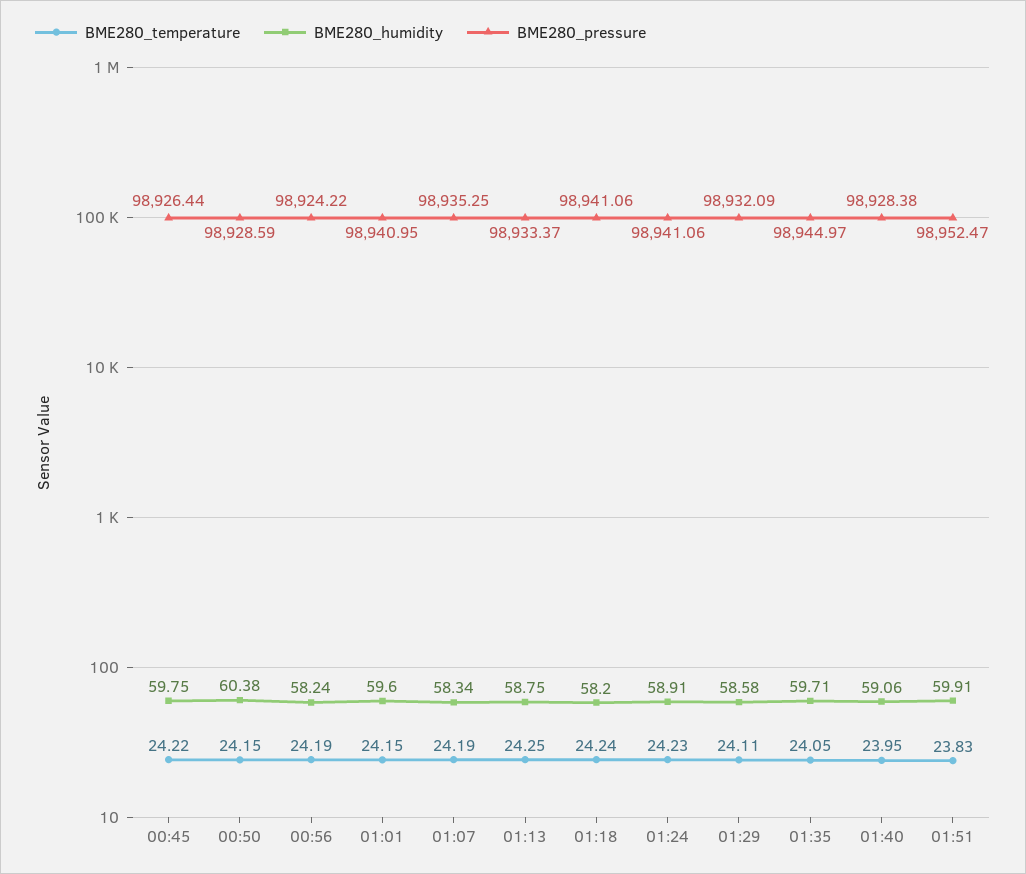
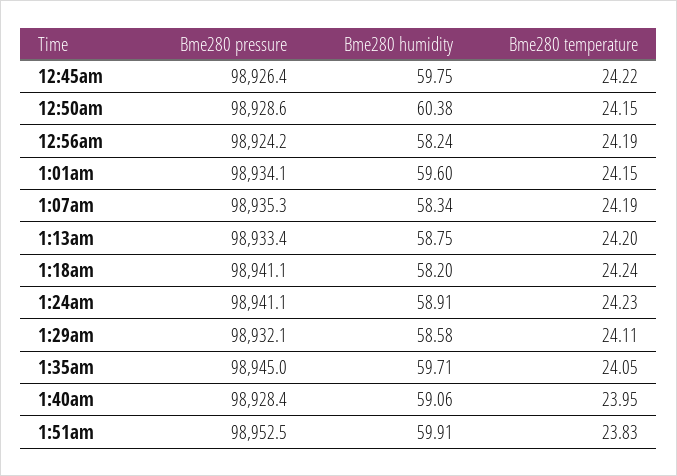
  {
    "BME280_temperature": {
      "00:45": 24.22,
      "00:50": 24.15,
      "00:56": 24.19,
      "01:01": 24.15,
      "01:07": 24.19,
-     "01:13": 24.25,
+     "01:13": 24.2,
      "01:18": 24.24,
      "01:24": 24.23,
      "01:29": 24.11,
      "01:35": 24.05,
      "01:40": 23.95,
      "01:51": 23.83
    },
    "BME280_humidity": {
      "00:45": 59.75,
      "00:50": 60.38,
      "00:56": 58.24,
      "01:01": 59.6,
      "01:07": 58.34,
      "01:13": 58.75,
      "01:18": 58.2,
      "01:24": 58.91,
      "01:29": 58.58,
      "01:35": 59.71,
      "01:40": 59.06,
      "01:51": 59.91
    },
    "BME280_pressure": {
      "00:45": 98926.44,
      "00:50": 98928.59,
      "00:56": 98924.22,
-     "01:01": 98940.95,
+     "01:01": 98934.1,
      "01:07": 98935.25,
      "01:13": 98933.37,
      "01:18": 98941.06,
      "01:24": 98941.06,
      "01:29": 98932.09,
      "01:35": 98944.97,
      "01:40": 98928.38,
      "01:51": 98952.47
    }
  }

